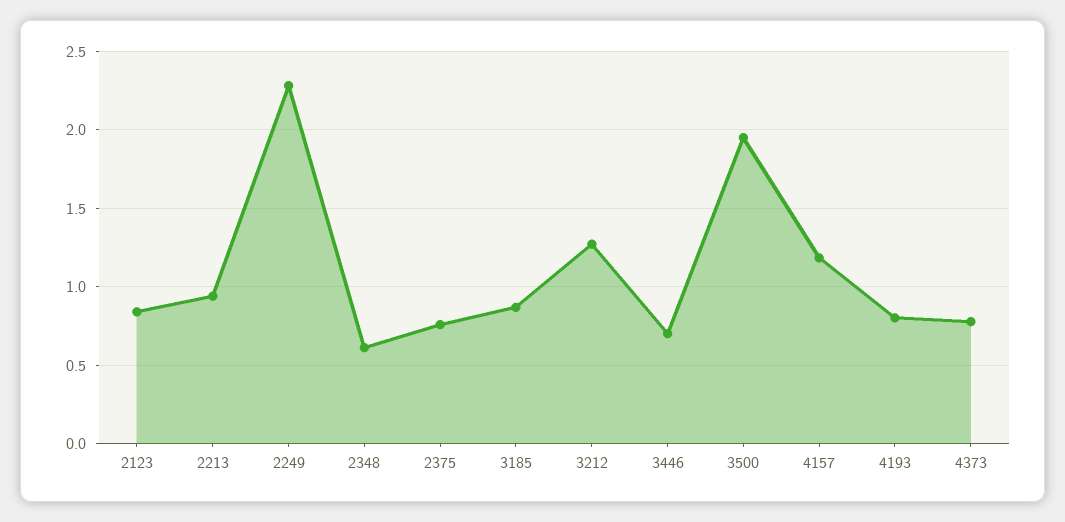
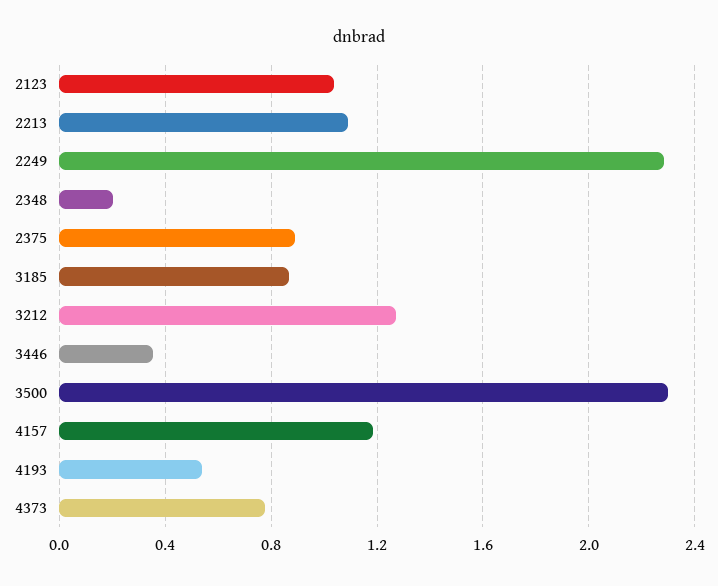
  {
-   "2123": 0.85,
+   "2123": 1.05,
-   "2213": 0.95,
+   "2213": 1.1,
    "2249": 2.3,
-   "2348": 0.6,
+   "2348": 0.2,
-   "2375": 0.75,
+   "2375": 0.9,
    "3185": 0.85,
    "3212": 1.25,
-   "3446": 0.7,
+   "3446": 0.35,
-   "3500": 1.95,
+   "3500": 2.3,
    "4157": 1.2,
-   "4193": 0.8,
+   "4193": 0.55,
    "4373": 0.8
  }

